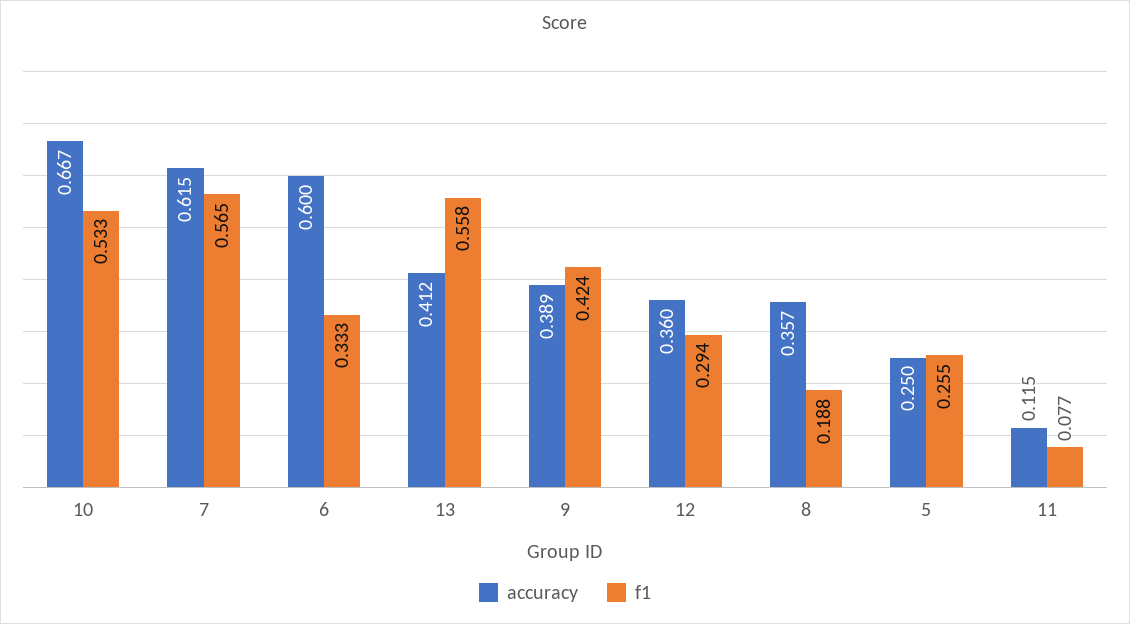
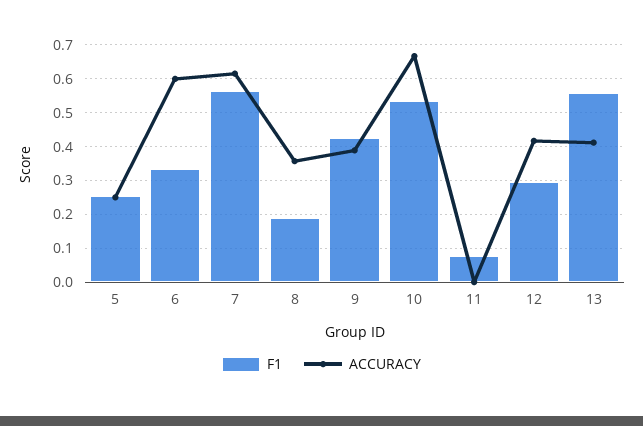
  {
    "accuracy": {
      "10": 0.667,
      "7": 0.615,
      "6": 0.6,
      "13": 0.412,
      "9": 0.389,
-     "12": 0.36,
+     "12": 0.42,
      "8": 0.357,
      "5": 0.25,
-     "11": 0.115
+     "11": 0
    },
    "f1": {
      "10": 0.533,
      "7": 0.565,
      "6": 0.333,
      "13": 0.558,
      "9": 0.424,
      "12": 0.294,
      "8": 0.188,
      "5": 0.255,
      "11": 0.077
    }
  }

